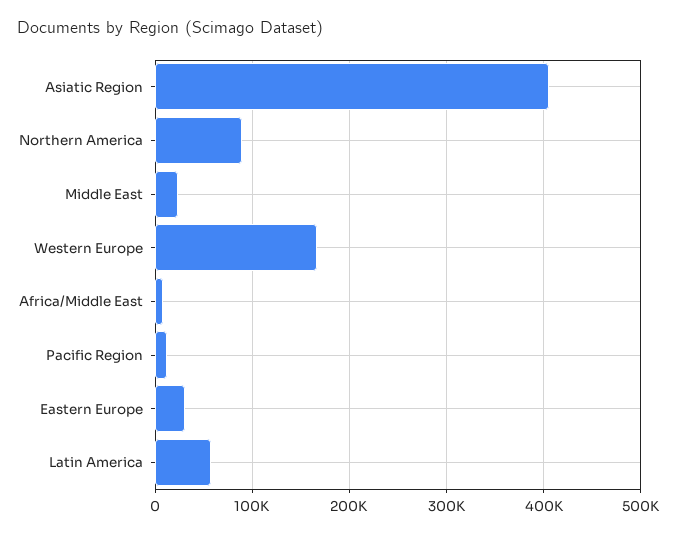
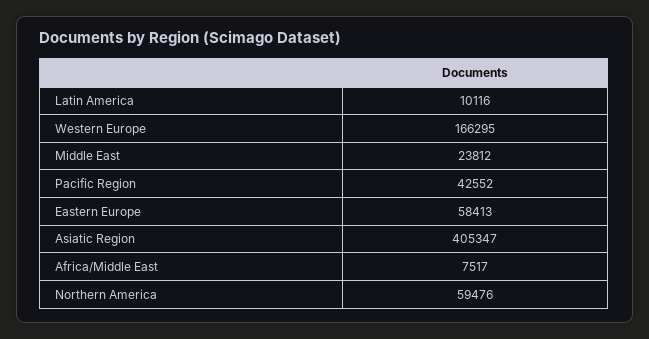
  {
    "Asiatic Region": 405347,
-   "Northern America": 90000,
+   "Northern America": 59476,
    "Middle East": 23812,
    "Western Europe": 166295,
    "Africa/Middle East": 7517,
-   "Pacific Region": 10000,
+   "Pacific Region": 42552,
-   "Eastern Europe": 30000,
+   "Eastern Europe": 58413,
-   "Latin America": 60000
+   "Latin America": 10116
  }

